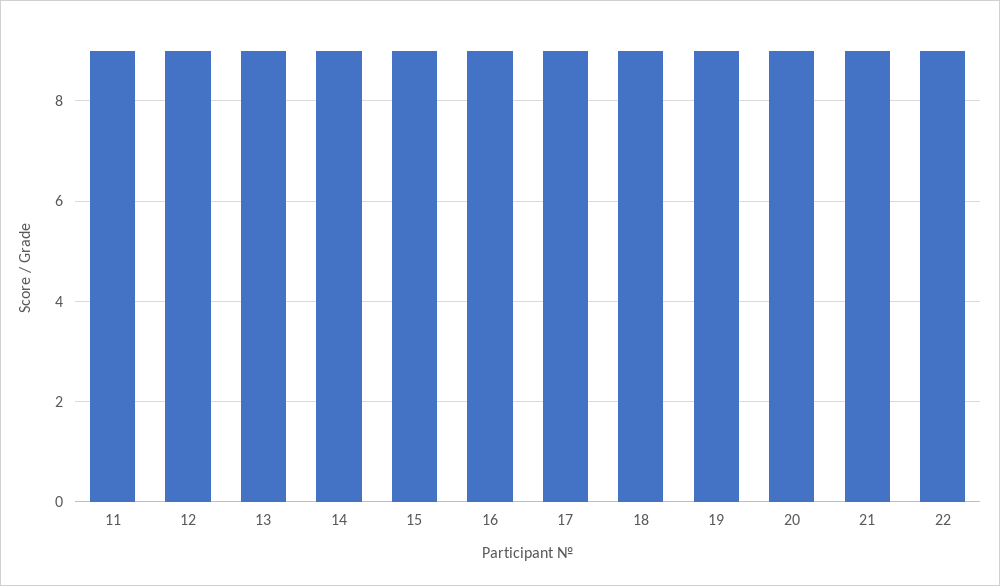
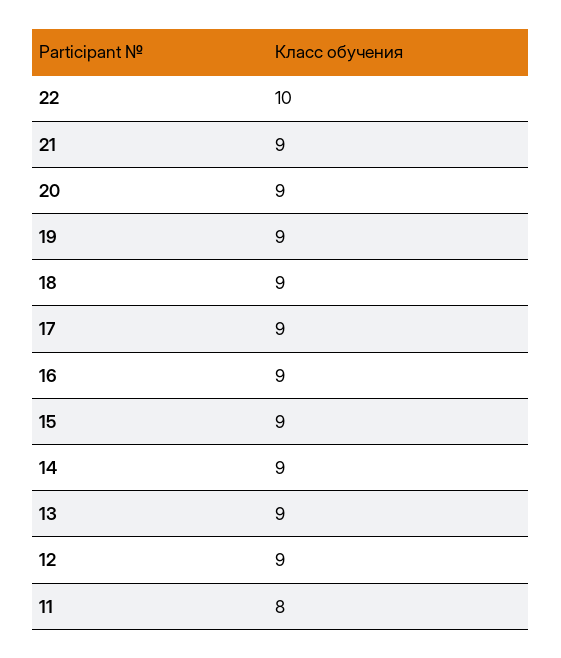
  {
-   "11": 9,
+   "11": 8,
    "12": 9,
    "13": 9,
    "14": 9,
    "15": 9,
    "16": 9,
    "17": 9,
    "18": 9,
    "19": 9,
    "20": 9,
    "21": 9,
-   "22": 9
+   "22": 10
  }

